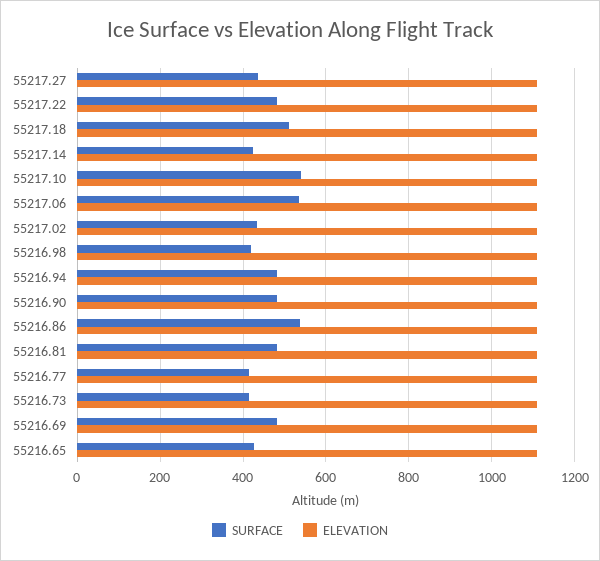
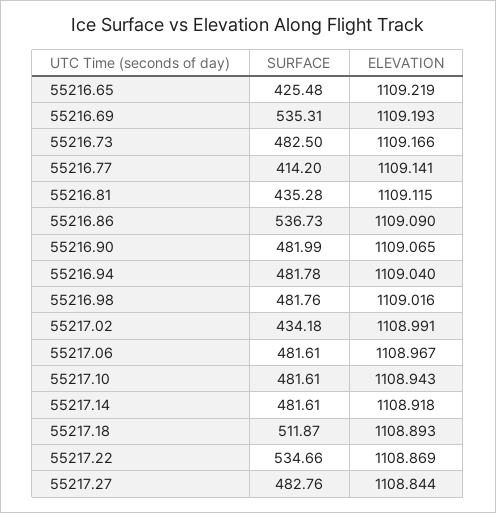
  {
    "SURFACE": {
-     "55217.27": 440,
+     "55217.27": 482.76,
-     "55217.22": 480,
+     "55217.22": 534.66,
      "55217.18": 511.87,
-     "55217.14": 420,
+     "55217.14": 481.61,
-     "55217.10": 540,
+     "55217.10": 481.61,
-     "55217.06": 540,
+     "55217.06": 481.61,
      "55217.02": 434.18,
-     "55216.98": 420,
+     "55216.98": 481.76,
      "55216.94": 481.78,
      "55216.90": 481.99,
      "55216.86": 536.73,
-     "55216.81": 480,
+     "55216.81": 435.28,
      "55216.77": 414.2,
-     "55216.73": 420,
+     "55216.73": 482.5,
-     "55216.69": 480,
+     "55216.69": 535.31,
      "55216.65": 425.48
    },
    "ELEVATION": {
      "55217.27": 1108.844,
      "55217.22": 1108.869,
      "55217.18": 1108.893,
      "55217.14": 1108.918,
      "55217.10": 1108.943,
      "55217.06": 1108.967,
      "55217.02": 1108.991,
      "55216.98": 1109.016,
      "55216.94": 1109.04,
      "55216.90": 1109.065,
      "55216.86": 1109.09,
      "55216.81": 1109.115,
      "55216.77": 1109.141,
      "55216.73": 1109.166,
      "55216.69": 1109.193,
      "55216.65": 1109.219
    }
  }

